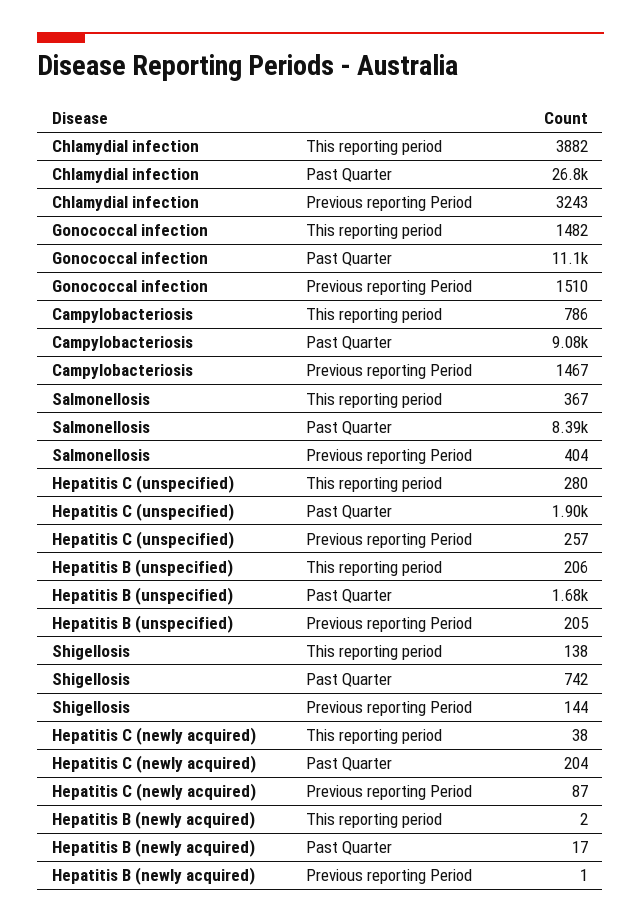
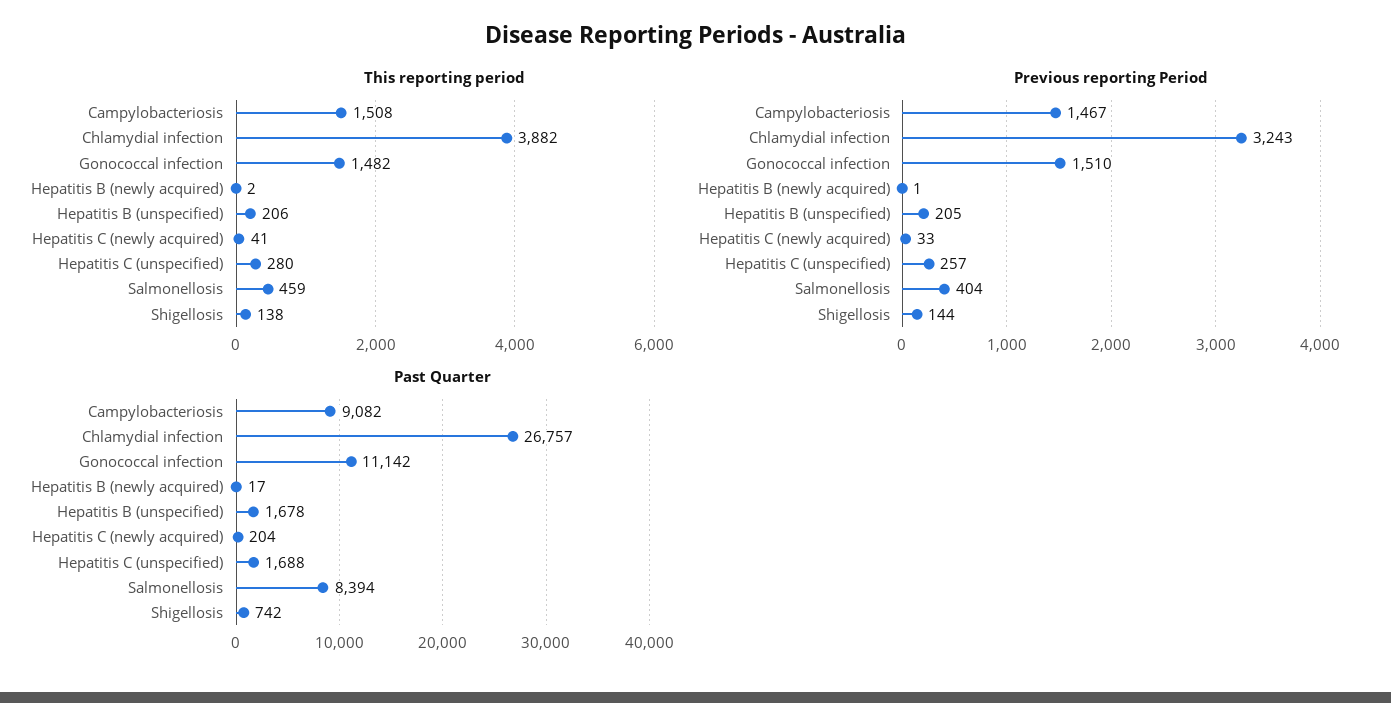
  {
    "This reporting period": {
      "Chlamydial infection": 3882,
      "Gonococcal infection": 1482,
-     "Campylobacteriosis": 786,
+     "Campylobacteriosis": 1508,
-     "Salmonellosis": 367,
+     "Salmonellosis": 459,
      "Hepatitis C (unspecified)": 280,
      "Hepatitis B (unspecified)": 206,
      "Shigellosis": 138,
-     "Hepatitis C (newly acquired)": 38,
+     "Hepatitis C (newly acquired)": 41,
      "Hepatitis B (newly acquired)": 2
    },
    "Past Quarter": {
      "Chlamydial infection": 26757,
      "Gonococcal infection": 11142,
      "Campylobacteriosis": 9082,
      "Salmonellosis": 8394,
-     "Hepatitis C (unspecified)": 1900,
+     "Hepatitis C (unspecified)": 1688,
      "Hepatitis B (unspecified)": 1678,
      "Shigellosis": 742,
      "Hepatitis C (newly acquired)": 204,
      "Hepatitis B (newly acquired)": 17
    },
    "Previous reporting Period": {
      "Chlamydial infection": 3243,
      "Gonococcal infection": 1510,
      "Campylobacteriosis": 1467,
      "Salmonellosis": 404,
      "Hepatitis C (unspecified)": 257,
      "Hepatitis B (unspecified)": 205,
      "Shigellosis": 144,
-     "Hepatitis C (newly acquired)": 87,
+     "Hepatitis C (newly acquired)": 33,
      "Hepatitis B (newly acquired)": 1
    }
  }

